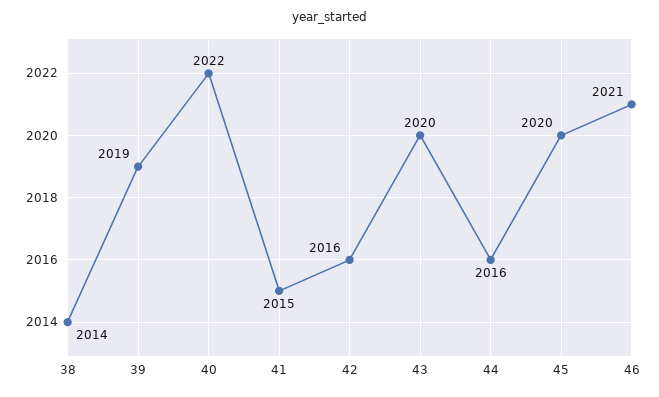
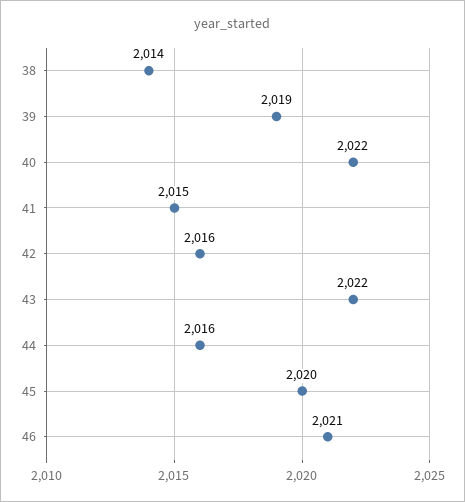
  {
    "38": 2014,
    "39": 2019,
    "40": 2022,
    "41": 2015,
    "42": 2016,
-   "43": 2020,
+   "43": 2022,
    "44": 2016,
    "45": 2020,
    "46": 2021
  }

